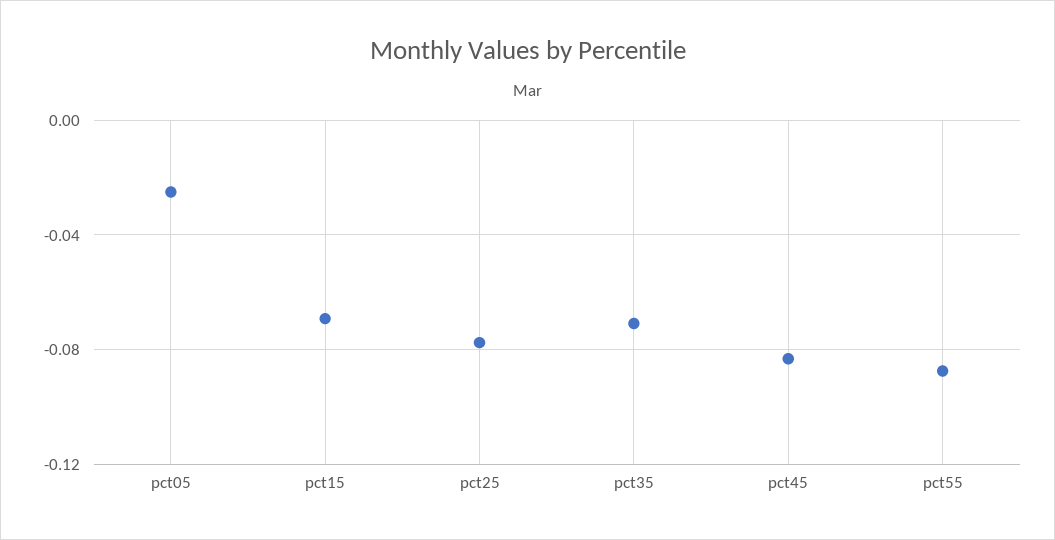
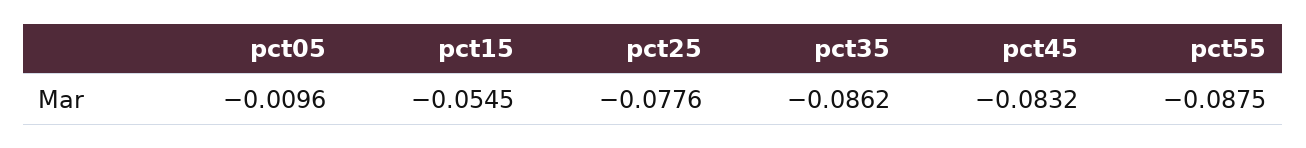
  {
-   "pct05": -0.025,
+   "pct05": -0.0096,
-   "pct15": -0.07,
+   "pct15": -0.0545,
    "pct25": -0.0776,
-   "pct35": -0.07,
+   "pct35": -0.0862,
    "pct45": -0.0832,
    "pct55": -0.0875
  }

